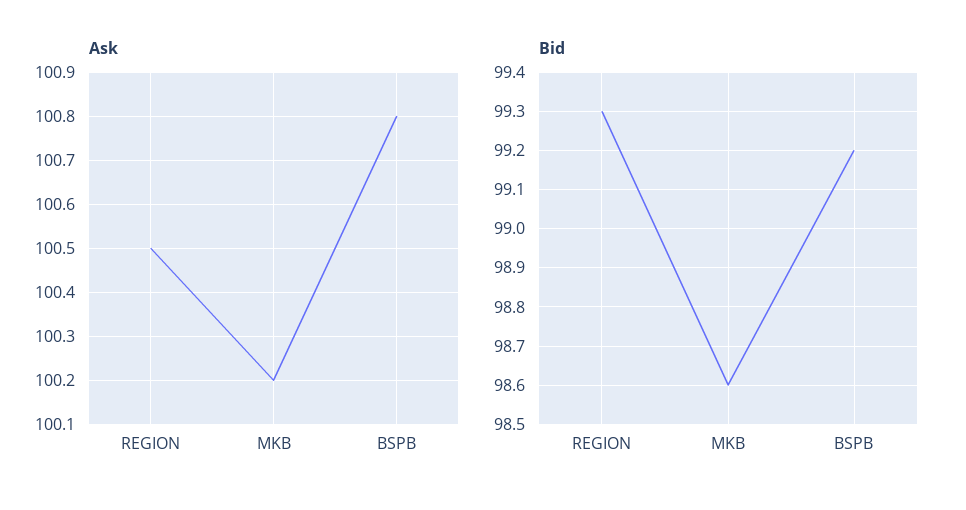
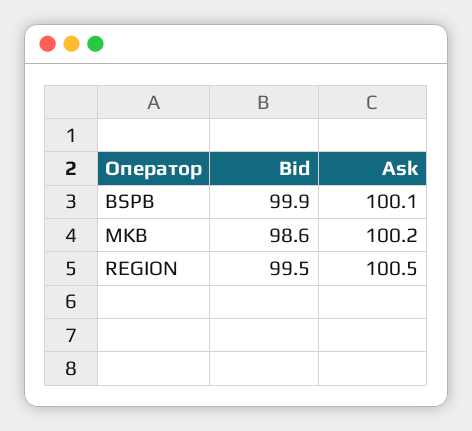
  {
    "Ask": {
      "REGION": 100.5,
      "MKB": 100.2,
-     "BSPB": 100.8
+     "BSPB": 100.1
    },
    "Bid": {
-     "REGION": 99.3,
+     "REGION": 99.5,
      "MKB": 98.6,
-     "BSPB": 99.2
+     "BSPB": 99.9
    }
  }

